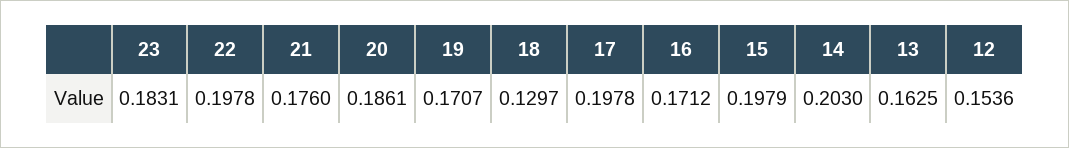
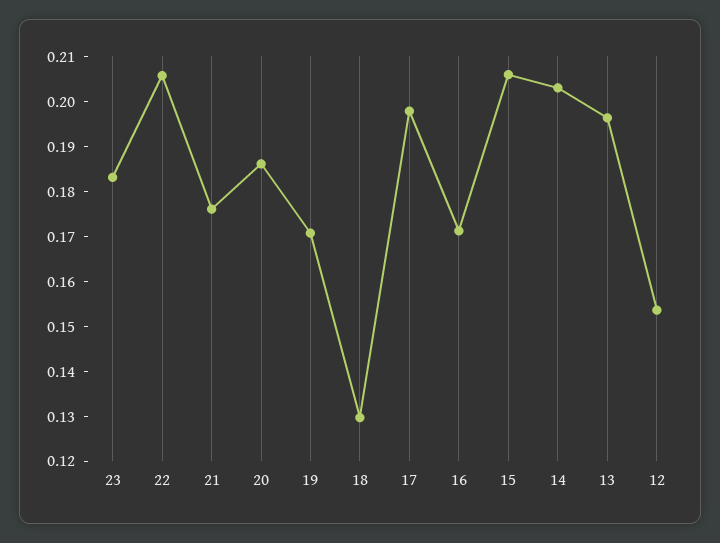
  {
    "23": 0.1831,
-   "22": 0.1978,
+   "22": 0.206,
    "21": 0.176,
    "20": 0.1861,
    "19": 0.1707,
    "18": 0.1297,
    "17": 0.1978,
    "16": 0.1712,
-   "15": 0.1979,
+   "15": 0.206,
    "14": 0.203,
-   "13": 0.1625,
+   "13": 0.196,
    "12": 0.1536
  }

